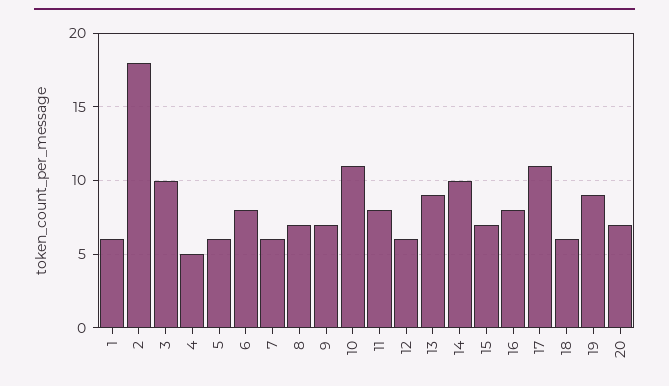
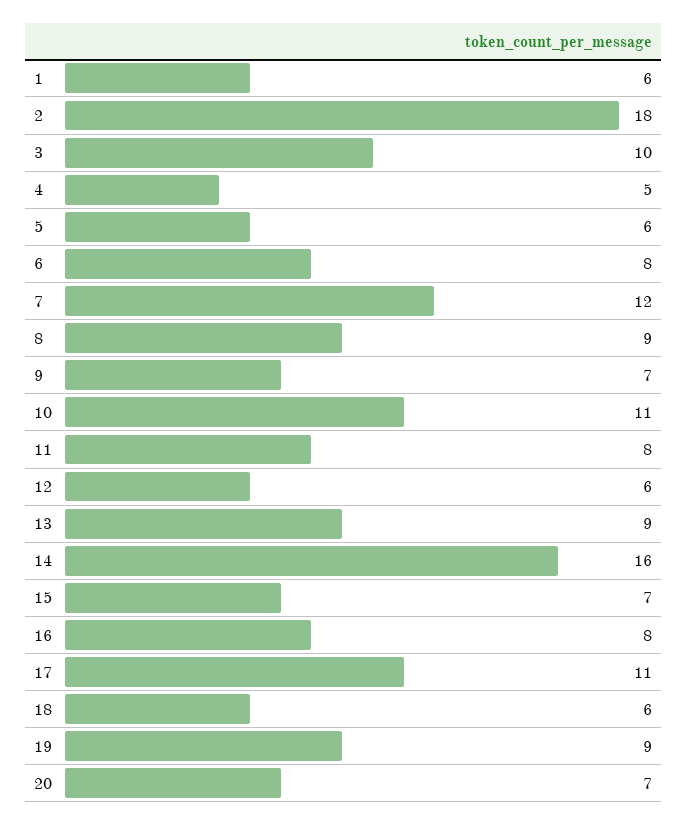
  {
    "1": 6,
    "2": 18,
    "3": 10,
    "4": 5,
    "5": 6,
    "6": 8,
-   "7": 6,
+   "7": 12,
-   "8": 7,
+   "8": 9,
    "9": 7,
    "10": 11,
    "11": 8,
    "12": 6,
    "13": 9,
-   "14": 10,
+   "14": 16,
    "15": 7,
    "16": 8,
    "17": 11,
    "18": 6,
    "19": 9,
    "20": 7
  }

